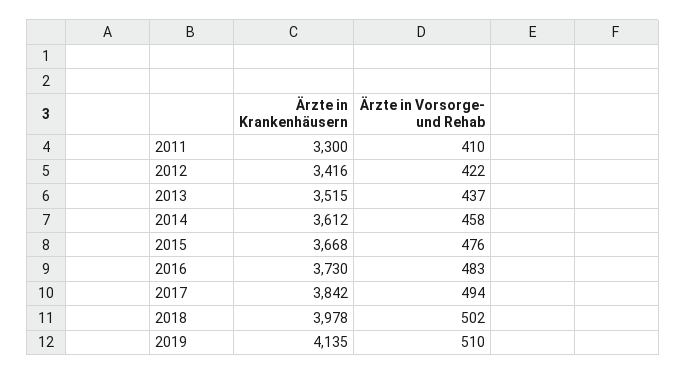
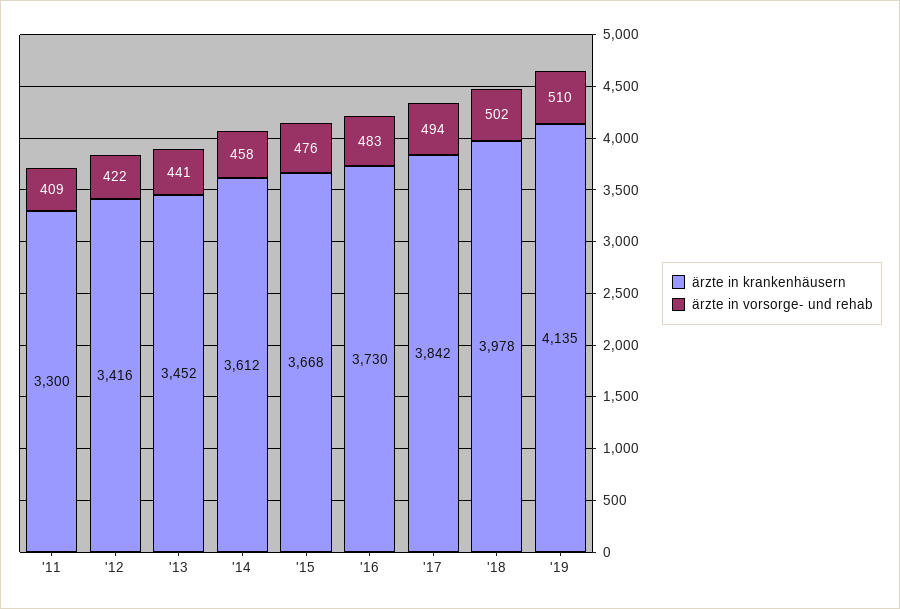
  {
    "Ärzte in Krankenhäusern": {
      "2011": 3300,
      "2012": 3416,
-     "2013": 3515,
+     "2013": 3452,
      "2014": 3612,
      "2015": 3668,
      "2016": 3730,
      "2017": 3842,
      "2018": 3978,
      "2019": 4135
    },
    "Ärzte in Vorsorge- und Rehab": {
-     "2011": 410,
+     "2011": 409,
      "2012": 422,
-     "2013": 437,
+     "2013": 441,
      "2014": 458,
      "2015": 476,
      "2016": 483,
      "2017": 494,
      "2018": 502,
      "2019": 510
    }
  }

